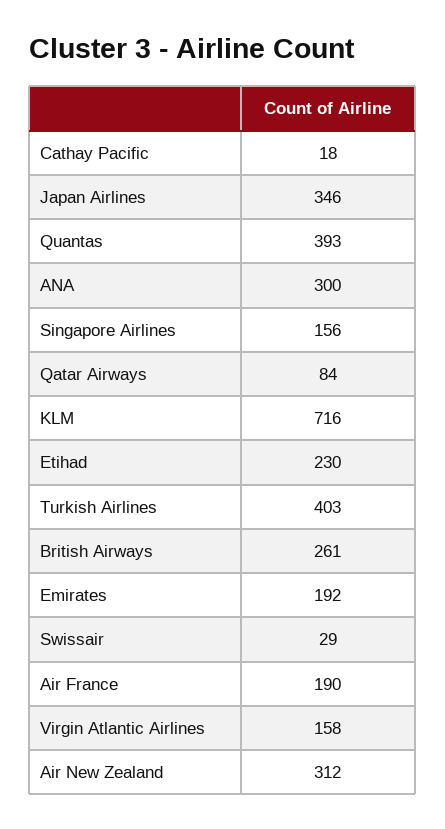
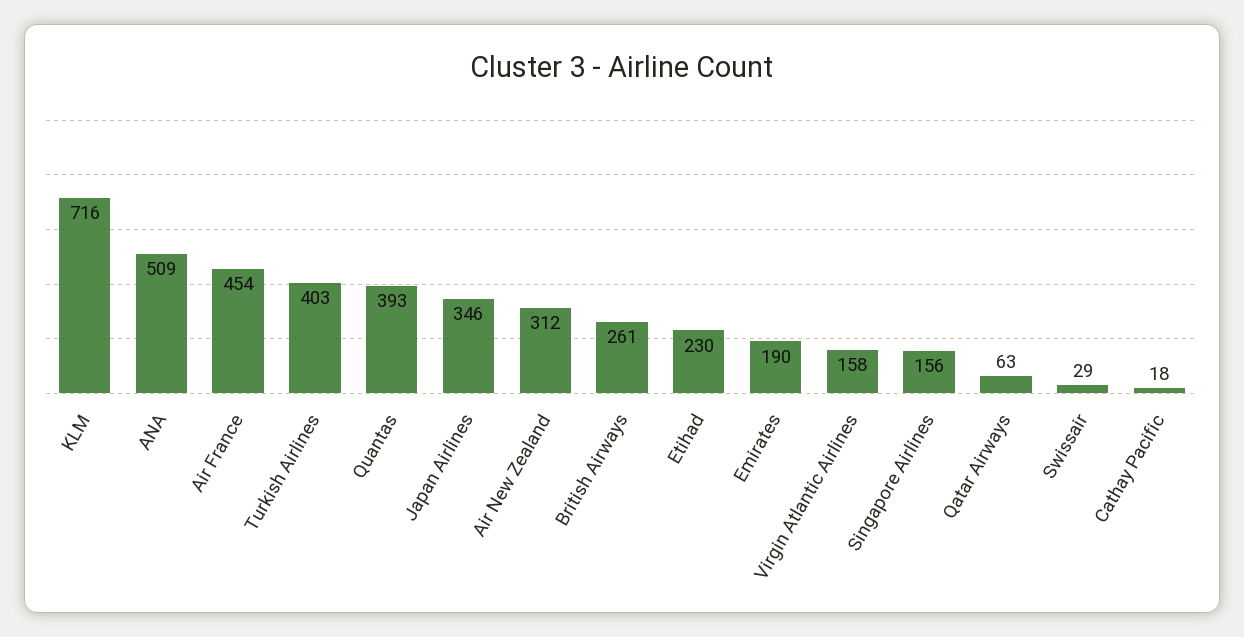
  {
    "Cathay Pacific": 18,
    "Japan Airlines": 346,
    "Quantas": 393,
-   "ANA": 300,
+   "ANA": 509,
    "Singapore Airlines": 156,
-   "Qatar Airways": 84,
+   "Qatar Airways": 63,
    "KLM": 716,
    "Etihad": 230,
    "Turkish Airlines": 403,
    "British Airways": 261,
-   "Emirates": 192,
+   "Emirates": 190,
    "Swissair": 29,
-   "Air France": 190,
+   "Air France": 454,
    "Virgin Atlantic Airlines": 158,
    "Air New Zealand": 312
  }

